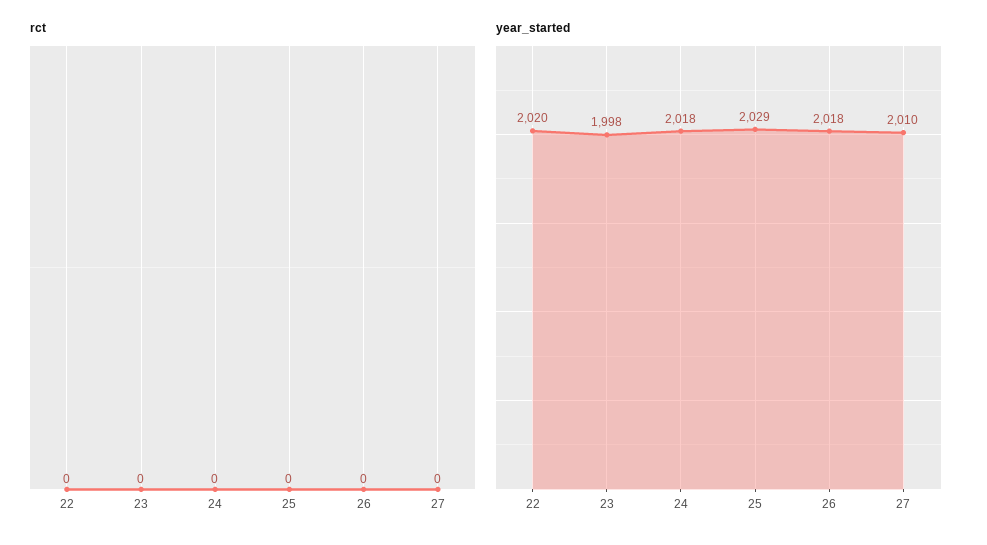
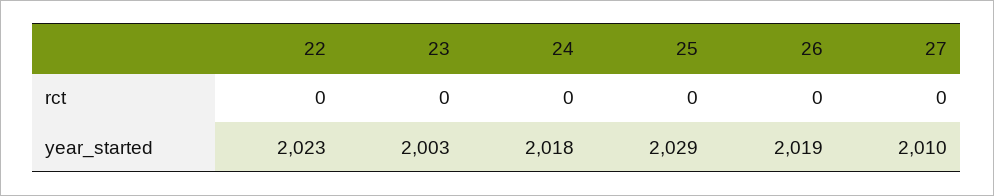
  {
    "rct": {
      "22": 0,
      "23": 0,
      "24": 0,
      "25": 0,
      "26": 0,
      "27": 0
    },
    "year_started": {
-     "22": 2020,
+     "22": 2023,
-     "23": 1998,
+     "23": 2003,
      "24": 2018,
      "25": 2029,
-     "26": 2018,
+     "26": 2019,
      "27": 2010
    }
  }

